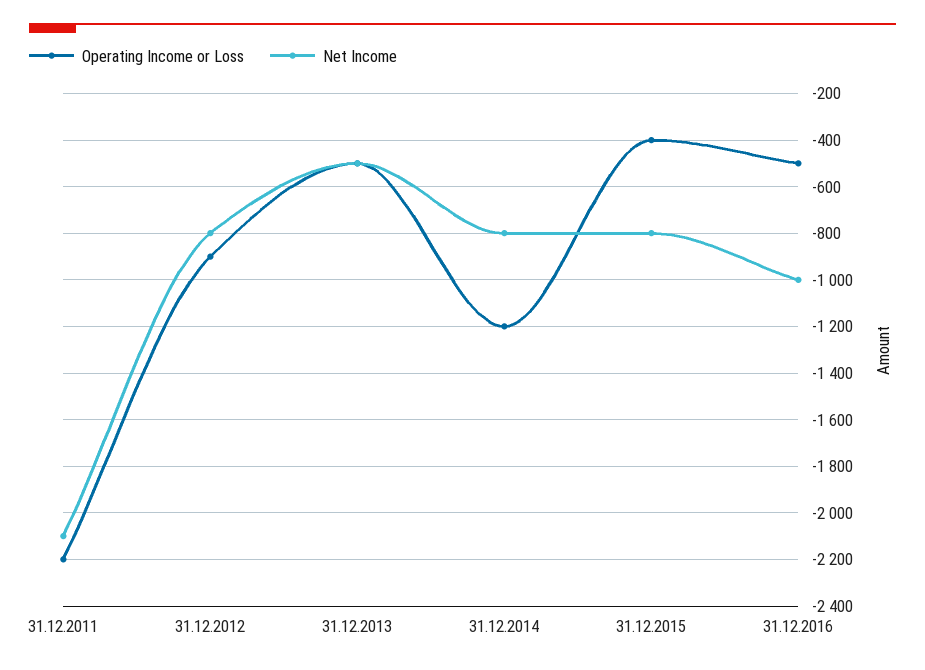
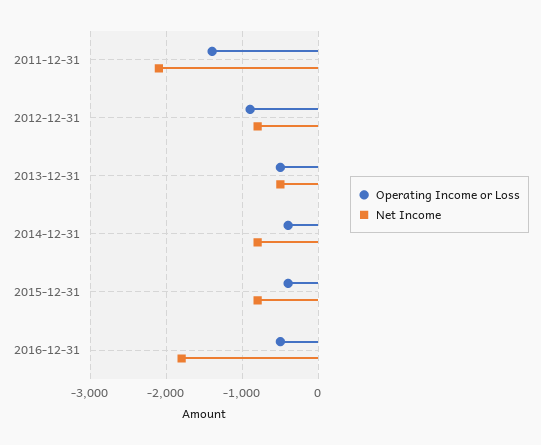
  {
    "Operating Income or Loss": {
-     "31.12.2011": -2200,
+     "31.12.2011": -1400,
      "31.12.2012": -900,
      "31.12.2013": -500,
-     "31.12.2014": -1200,
+     "31.12.2014": -400,
      "31.12.2015": -400,
      "31.12.2016": -500
    },
    "Net Income": {
      "31.12.2011": -2100,
      "31.12.2012": -800,
      "31.12.2013": -500,
      "31.12.2014": -800,
      "31.12.2015": -800,
-     "31.12.2016": -1000
+     "31.12.2016": -1800
    }
  }

